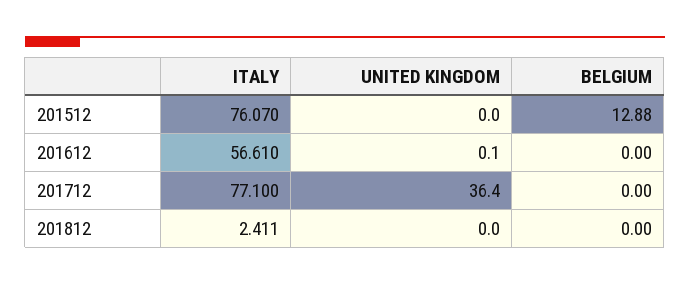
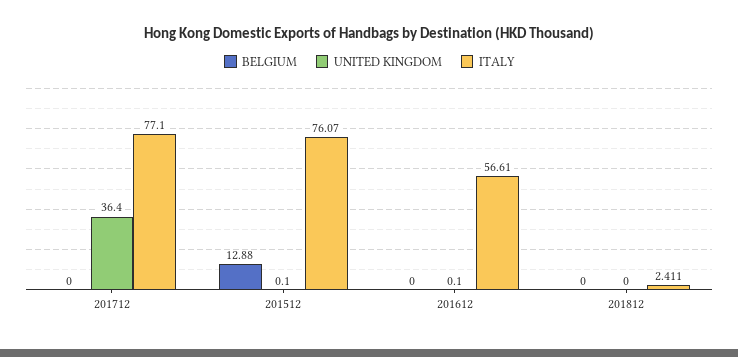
  {
    "ITALY": {
      "201512": 76.07,
      "201612": 56.61,
      "201712": 77.1,
      "201812": 2.411
    },
    "UNITED KINGDOM": {
-     "201512": 0,
+     "201512": 0.1,
      "201612": 0.1,
      "201712": 36.4,
      "201812": 0
    },
    "BELGIUM": {
      "201512": 12.88,
      "201612": 0,
      "201712": 0,
      "201812": 0
    }
  }

